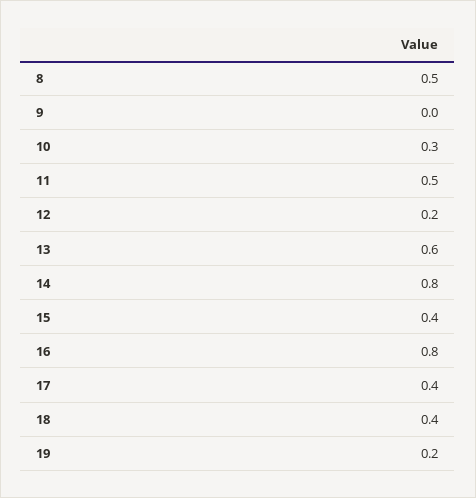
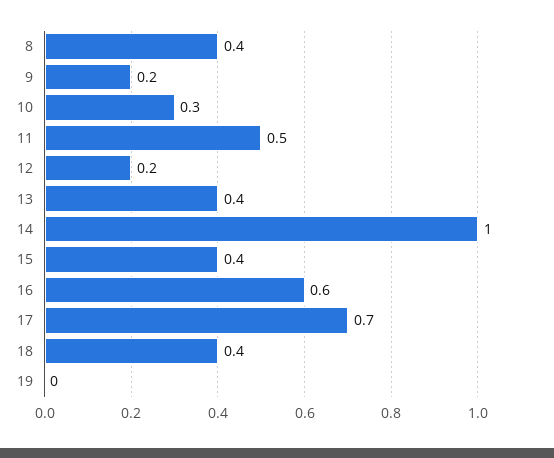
  {
-   "8": 0.5,
+   "8": 0.4,
-   "9": 0,
+   "9": 0.2,
    "10": 0.3,
    "11": 0.5,
    "12": 0.2,
-   "13": 0.6,
+   "13": 0.4,
-   "14": 0.8,
+   "14": 1,
    "15": 0.4,
-   "16": 0.8,
+   "16": 0.6,
-   "17": 0.4,
+   "17": 0.7,
    "18": 0.4,
-   "19": 0.2
+   "19": 0
  }

